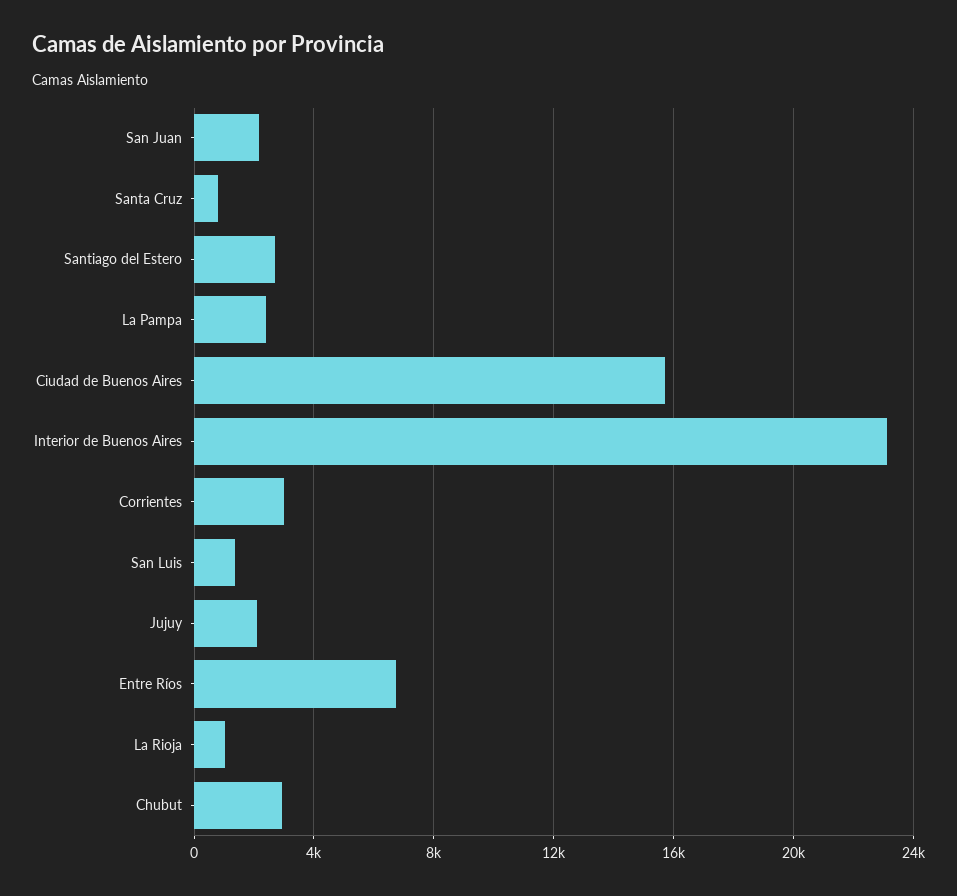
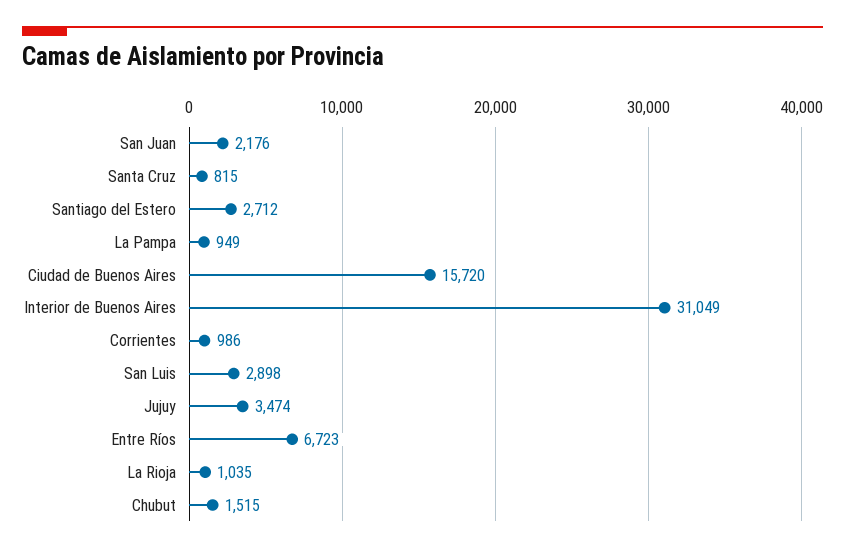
  {
    "San Juan": 2176,
    "Santa Cruz": 815,
    "Santiago del Estero": 2712,
-   "La Pampa": 2500,
+   "La Pampa": 949,
    "Ciudad de Buenos Aires": 15720,
-   "Interior de Buenos Aires": 23000,
+   "Interior de Buenos Aires": 31049,
-   "Corrientes": 3000,
+   "Corrientes": 986,
-   "San Luis": 1500,
+   "San Luis": 2898,
-   "Jujuy": 2000,
+   "Jujuy": 3474,
    "Entre Ríos": 6723,
    "La Rioja": 1035,
-   "Chubut": 3000
+   "Chubut": 1515
  }

